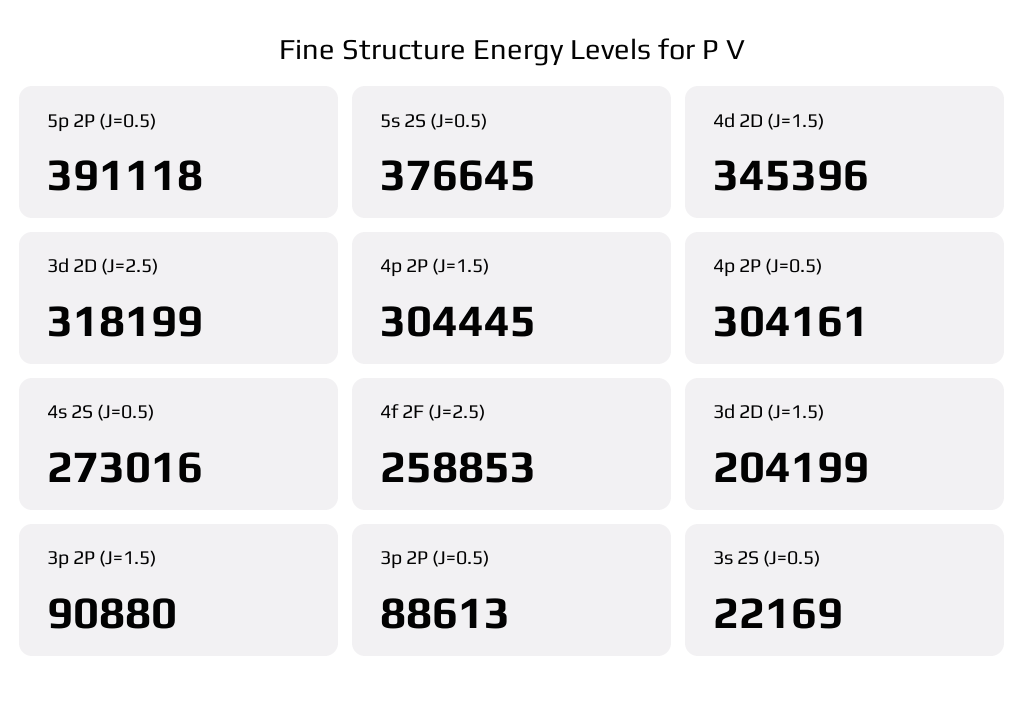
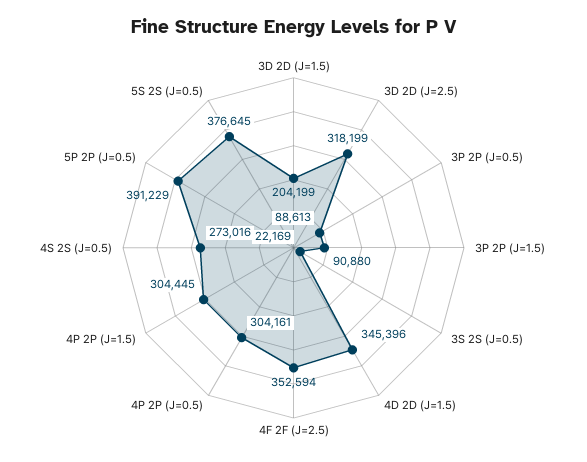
  {
-   "5p 2P (J=0.5)": 391118,
+   "5p 2P (J=0.5)": 391229,
    "5s 2S (J=0.5)": 376645,
    "4d 2D (J=1.5)": 345396,
    "3d 2D (J=2.5)": 318199,
    "4p 2P (J=1.5)": 304445,
    "4p 2P (J=0.5)": 304161,
    "4s 2S (J=0.5)": 273016,
-   "4f 2F (J=2.5)": 258853,
+   "4f 2F (J=2.5)": 352594,
    "3d 2D (J=1.5)": 204199,
    "3p 2P (J=1.5)": 90880,
    "3p 2P (J=0.5)": 88613,
    "3s 2S (J=0.5)": 22169
  }

